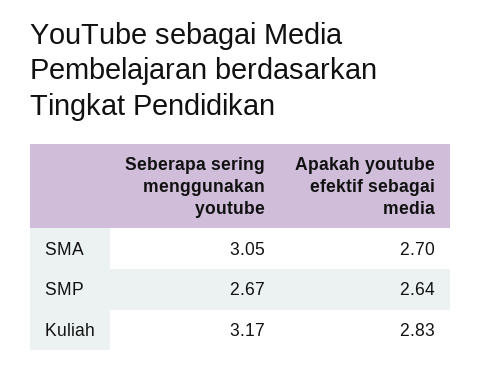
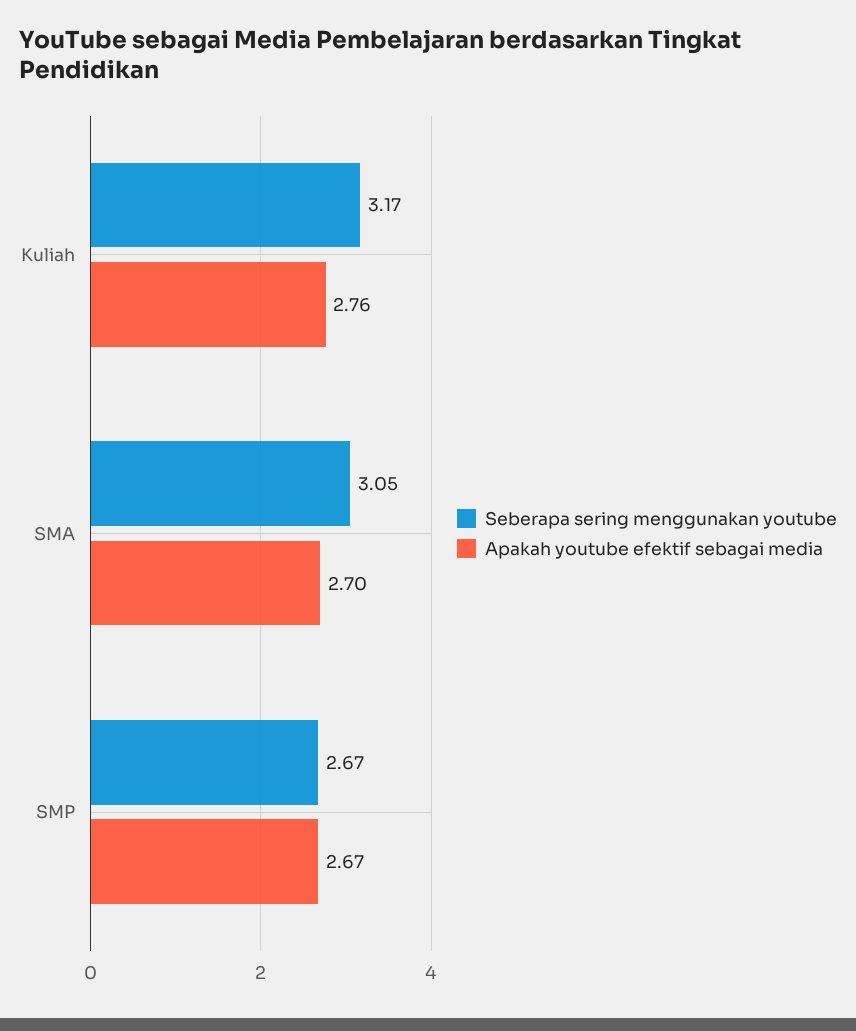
  {
    "Seberapa sering menggunakan youtube": {
      "SMA": 3.05,
      "SMP": 2.67,
      "Kuliah": 3.17
    },
    "Apakah youtube efektif sebagai media": {
      "SMA": 2.7,
-     "SMP": 2.64,
+     "SMP": 2.67,
-     "Kuliah": 2.83
+     "Kuliah": 2.76
    }
  }

